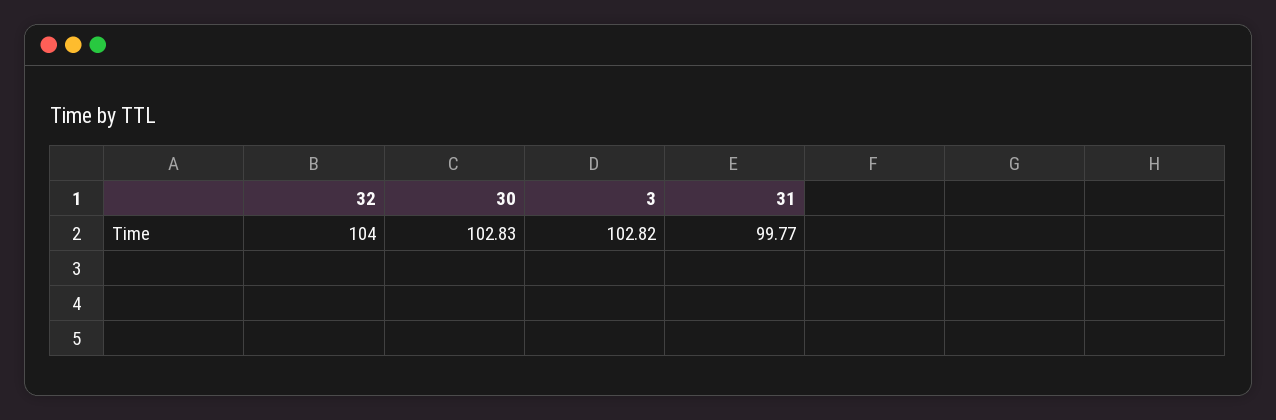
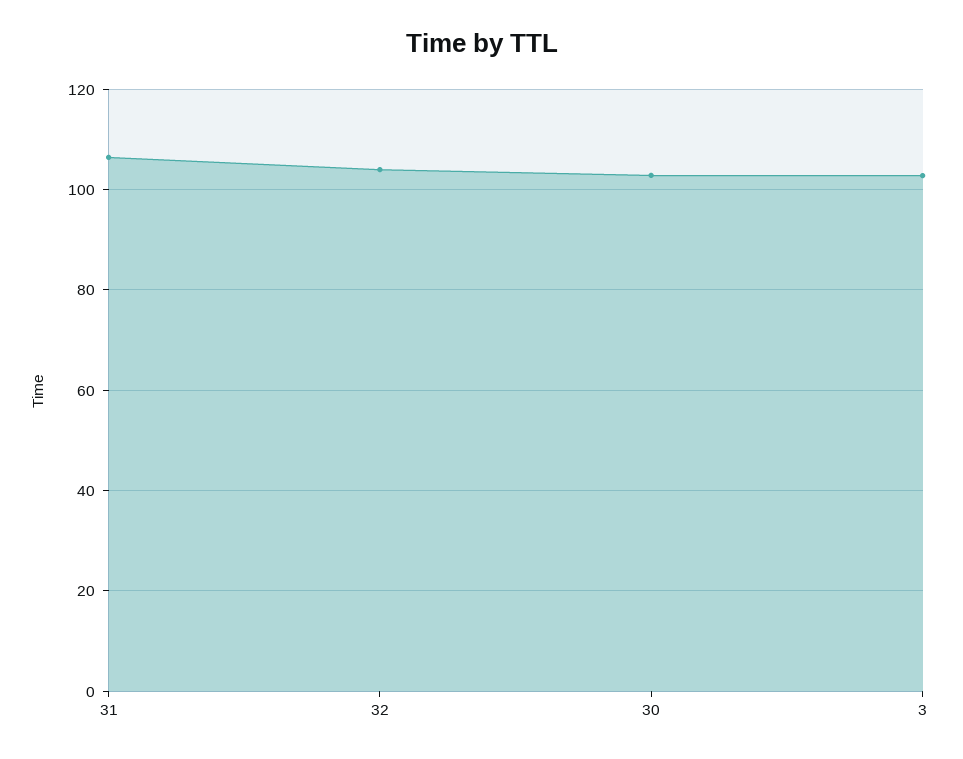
  {
    "32": 104,
    "30": 102.83,
    "3": 102.82,
-   "31": 99.77
+   "31": 106
  }

